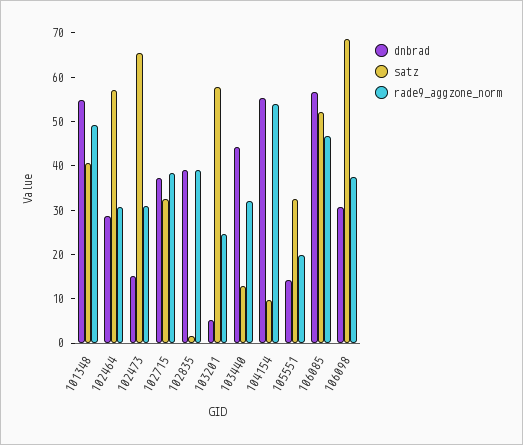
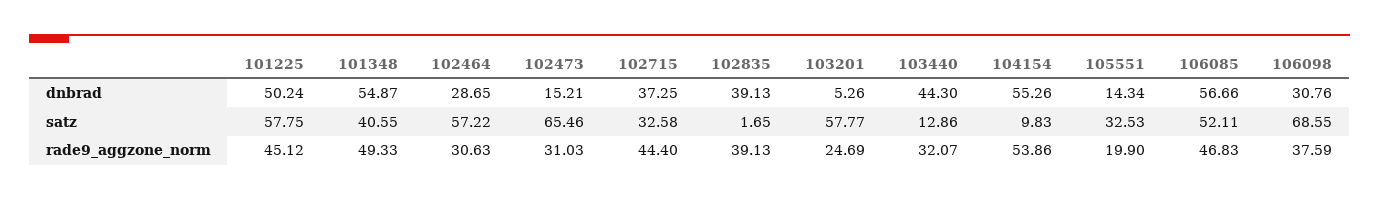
  {
    "dnbrad": {
      "101348": 54.87,
      "102464": 28.65,
      "102473": 15.21,
      "102715": 37.25,
      "102835": 39.13,
      "103201": 5.26,
      "103440": 44.3,
      "104154": 55.26,
      "105551": 14.34,
      "106085": 56.66,
-     "106098": 30.76
+     "106098": 30.76,
+     "101225": 50.24
    },
    "satz": {
      "101348": 40.55,
      "102464": 57.22,
      "102473": 65.46,
      "102715": 32.58,
      "102835": 1.65,
      "103201": 57.77,
      "103440": 12.86,
      "104154": 9.83,
      "105551": 32.53,
      "106085": 52.11,
-     "106098": 68.55
+     "106098": 68.55,
+     "101225": 57.75
    },
    "rade9_aggzone_norm": {
      "101348": 49.33,
      "102464": 30.63,
      "102473": 31.03,
-     "102715": 38,
+     "102715": 44.4,
      "102835": 39.13,
      "103201": 24.69,
      "103440": 32.07,
      "104154": 53.86,
      "105551": 19.9,
      "106085": 46.83,
-     "106098": 37.59
+     "106098": 37.59,
+     "101225": 45.12
    }
  }

